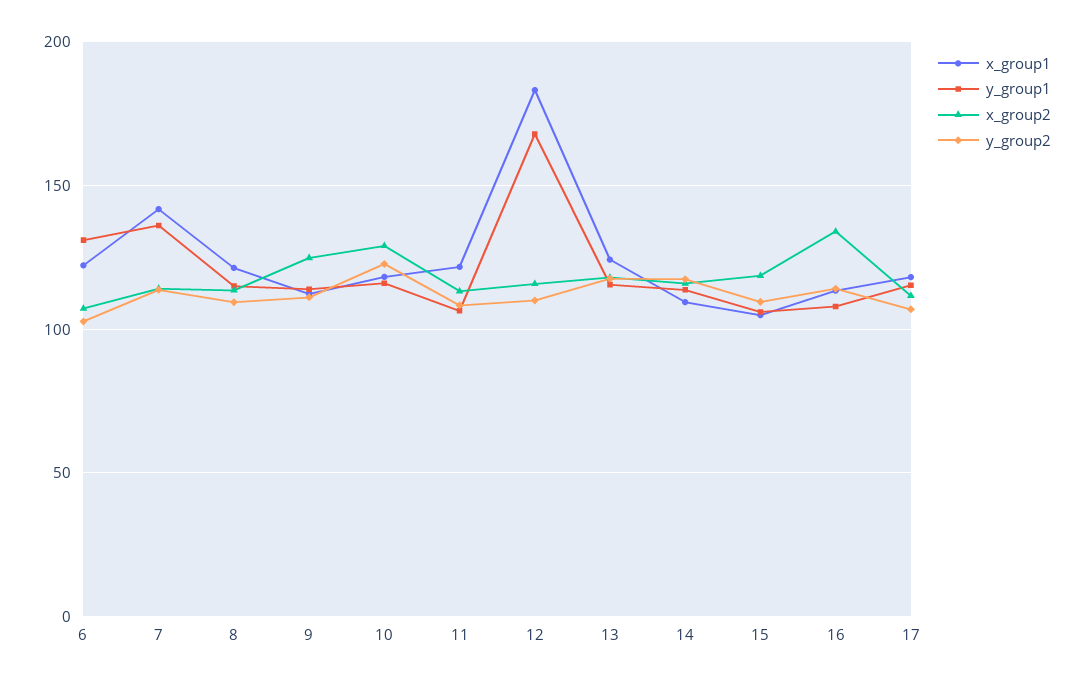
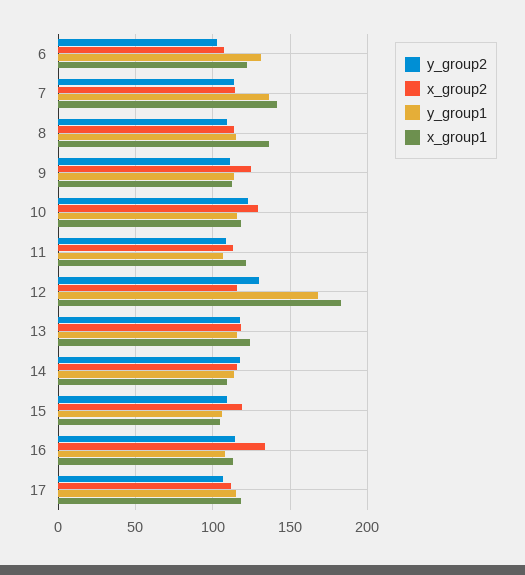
  {
    "x_group1": {
      "6": 120,
      "7": 140,
-     "8": 120,
+     "8": 135,
      "9": 110,
      "10": 120,
      "11": 120,
      "12": 185,
      "13": 125,
      "14": 110,
      "15": 105,
      "16": 115,
      "17": 120
    },
    "y_group1": {
      "6": 130,
      "7": 135,
      "8": 115,
      "9": 115,
      "10": 115,
      "11": 105,
      "12": 170,
      "13": 115,
      "14": 115,
      "15": 105,
      "16": 110,
      "17": 115
    },
    "x_group2": {
      "6": 105,
      "7": 115,
      "8": 115,
      "9": 125,
      "10": 130,
      "11": 115,
      "12": 115,
      "13": 120,
      "14": 115,
      "15": 120,
      "16": 135,
      "17": 110
    },
    "y_group2": {
      "6": 105,
      "7": 115,
      "8": 110,
      "9": 110,
      "10": 125,
      "11": 110,
-     "12": 110,
+     "12": 130,
      "13": 120,
      "14": 115,
      "15": 110,
      "16": 115,
      "17": 105
    }
  }

